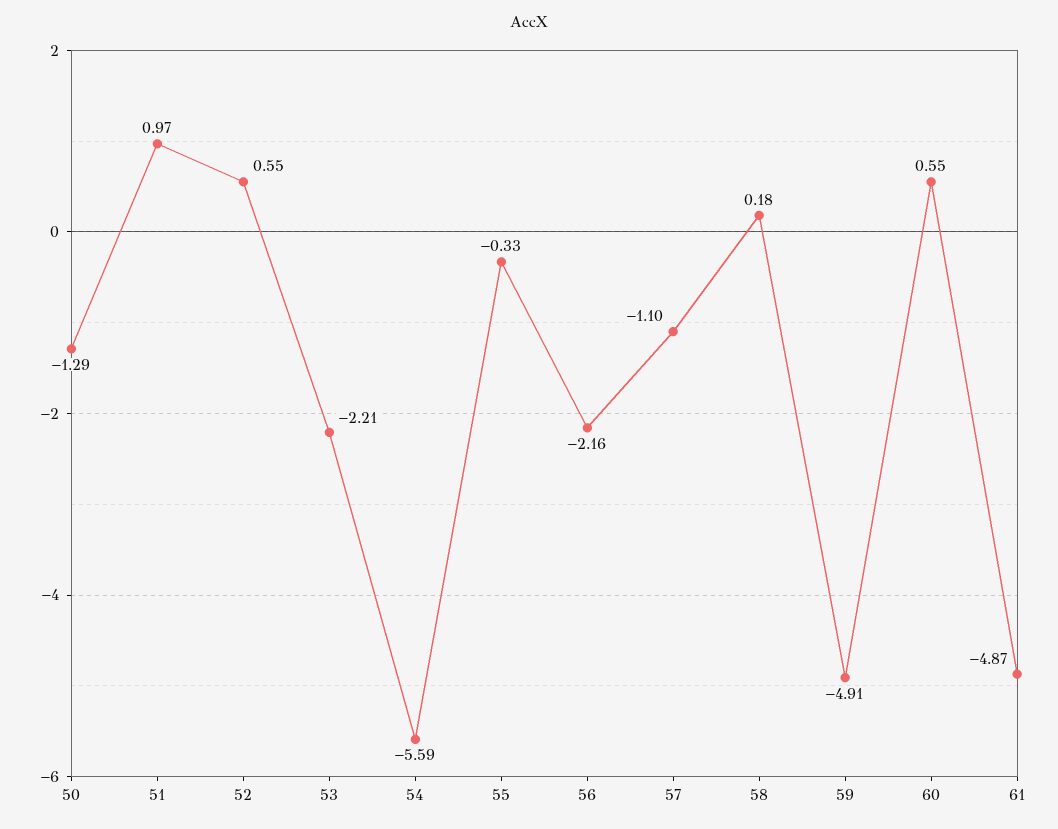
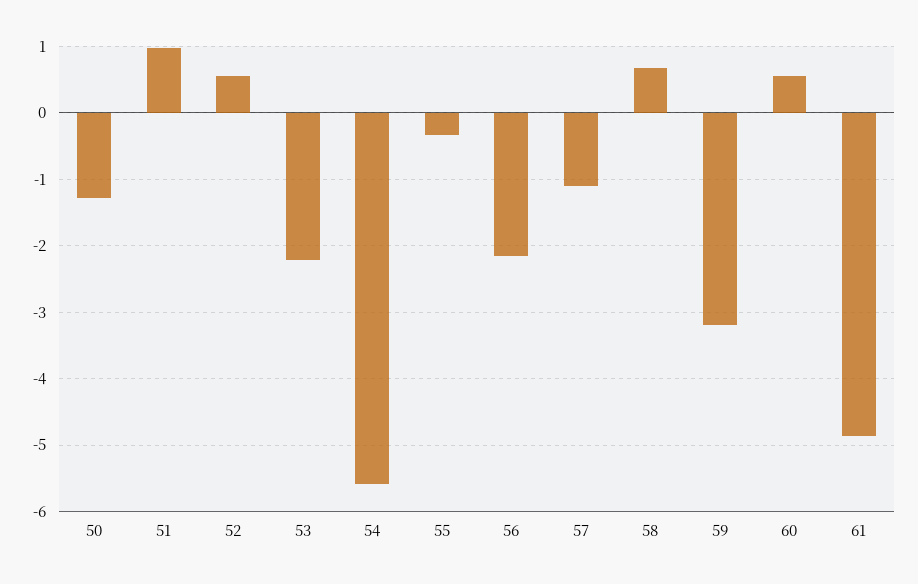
  {
    "50": -1.29,
    "51": 0.97,
    "52": 0.55,
    "53": -2.21,
    "54": -5.59,
    "55": -0.33,
    "56": -2.16,
    "57": -1.1,
-   "58": 0.18,
+   "58": 0.7,
-   "59": -4.91,
+   "59": -3.2,
    "60": 0.55,
    "61": -4.87
  }

